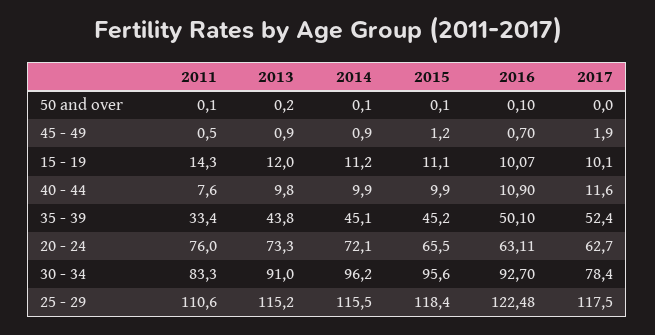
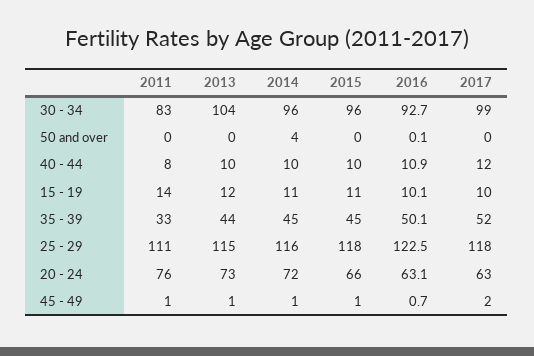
  {
    "2011": {
      "50 and over": 0.1,
      "45 - 49": 0.5,
      "15 - 19": 14.3,
      "40 - 44": 7.6,
      "35 - 39": 33.4,
      "20 - 24": 76,
      "30 - 34": 83.3,
      "25 - 29": 110.6
    },
    "2013": {
      "50 and over": 0.2,
      "45 - 49": 0.9,
      "15 - 19": 12,
      "40 - 44": 9.8,
      "35 - 39": 43.8,
      "20 - 24": 73.3,
-     "30 - 34": 91,
+     "30 - 34": 104,
      "25 - 29": 115.2
    },
    "2014": {
-     "50 and over": 0.1,
+     "50 and over": 4,
      "45 - 49": 0.9,
      "15 - 19": 11.2,
      "40 - 44": 9.9,
      "35 - 39": 45.1,
      "20 - 24": 72.1,
      "30 - 34": 96.2,
      "25 - 29": 115.5
    },
    "2015": {
      "50 and over": 0.1,
      "45 - 49": 1.2,
      "15 - 19": 11.1,
      "40 - 44": 9.9,
      "35 - 39": 45.2,
      "20 - 24": 65.5,
      "30 - 34": 95.6,
      "25 - 29": 118.4
    },
    "2016": {
      "50 and over": 0.1,
      "45 - 49": 0.7,
      "15 - 19": 10.07,
      "40 - 44": 10.9,
      "35 - 39": 50.1,
      "20 - 24": 63.11,
      "30 - 34": 92.7,
      "25 - 29": 122.48
    },
    "2017": {
      "50 and over": 0,
      "45 - 49": 1.9,
      "15 - 19": 10.1,
      "40 - 44": 11.6,
      "35 - 39": 52.4,
      "20 - 24": 62.7,
-     "30 - 34": 78.4,
+     "30 - 34": 99,
      "25 - 29": 117.5
    }
  }

